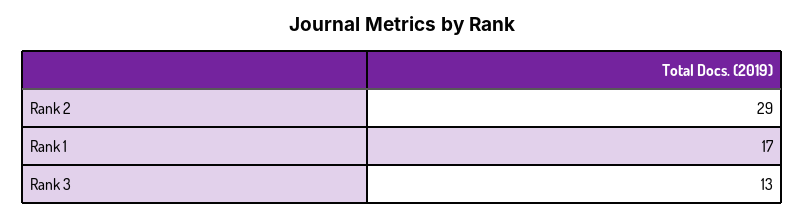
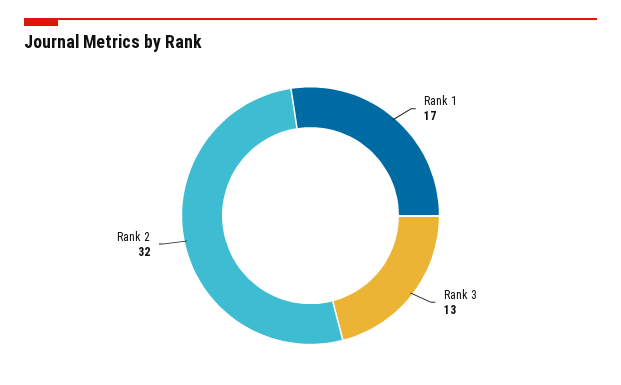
  {
-   "Rank 2": 29,
+   "Rank 2": 32,
    "Rank 1": 17,
    "Rank 3": 13
  }

